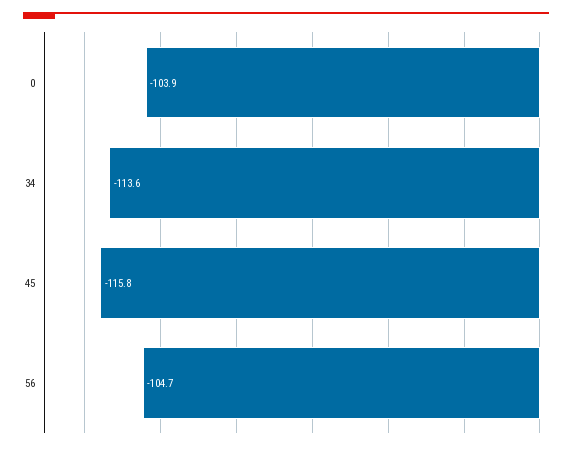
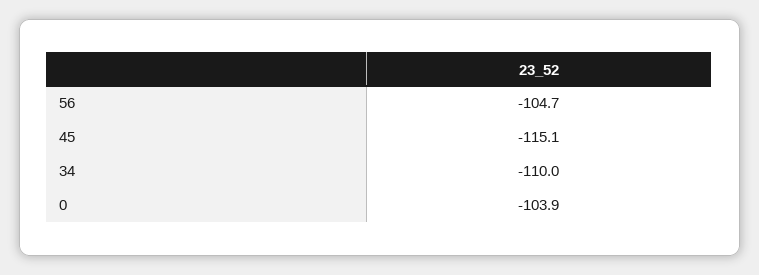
  {
    "0": -103.9,
-   "34": -113.6,
+   "34": -110,
-   "45": -115.8,
+   "45": -115.1,
    "56": -104.7
  }

